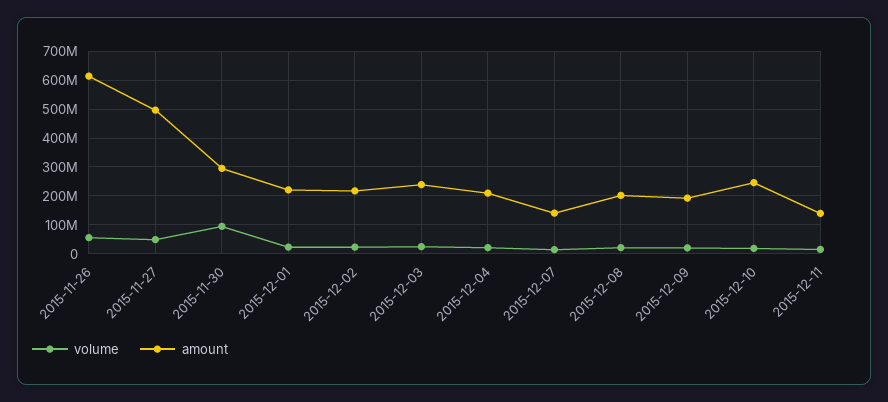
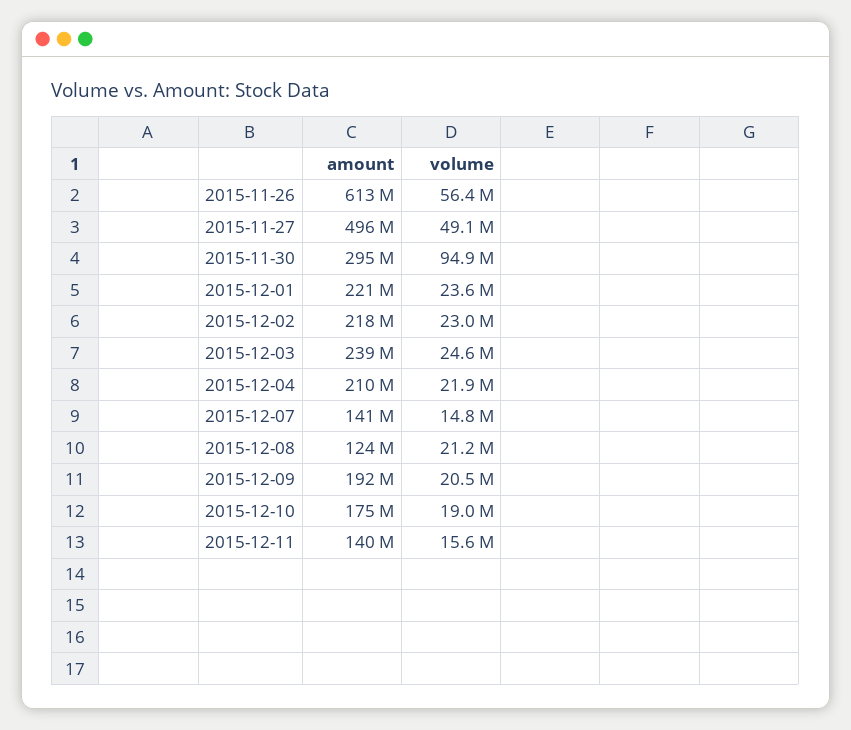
  {
    "volume": {
      "2015-11-26": 56400000,
      "2015-11-27": 49100000,
      "2015-11-30": 94900000,
      "2015-12-01": 23600000,
      "2015-12-02": 23000000,
      "2015-12-03": 24600000,
      "2015-12-04": 21900000,
      "2015-12-07": 14800000,
      "2015-12-08": 21200000,
      "2015-12-09": 20500000,
      "2015-12-10": 19000000,
      "2015-12-11": 15600000
    },
    "amount": {
      "2015-11-26": 613000000,
      "2015-11-27": 496000000,
      "2015-11-30": 295000000,
      "2015-12-01": 221000000,
      "2015-12-02": 218000000,
      "2015-12-03": 239000000,
      "2015-12-04": 210000000,
      "2015-12-07": 141000000,
-     "2015-12-08": 200000000,
+     "2015-12-08": 124000000,
      "2015-12-09": 192000000,
-     "2015-12-10": 250000000,
+     "2015-12-10": 175000000,
      "2015-12-11": 140000000
    }
  }

